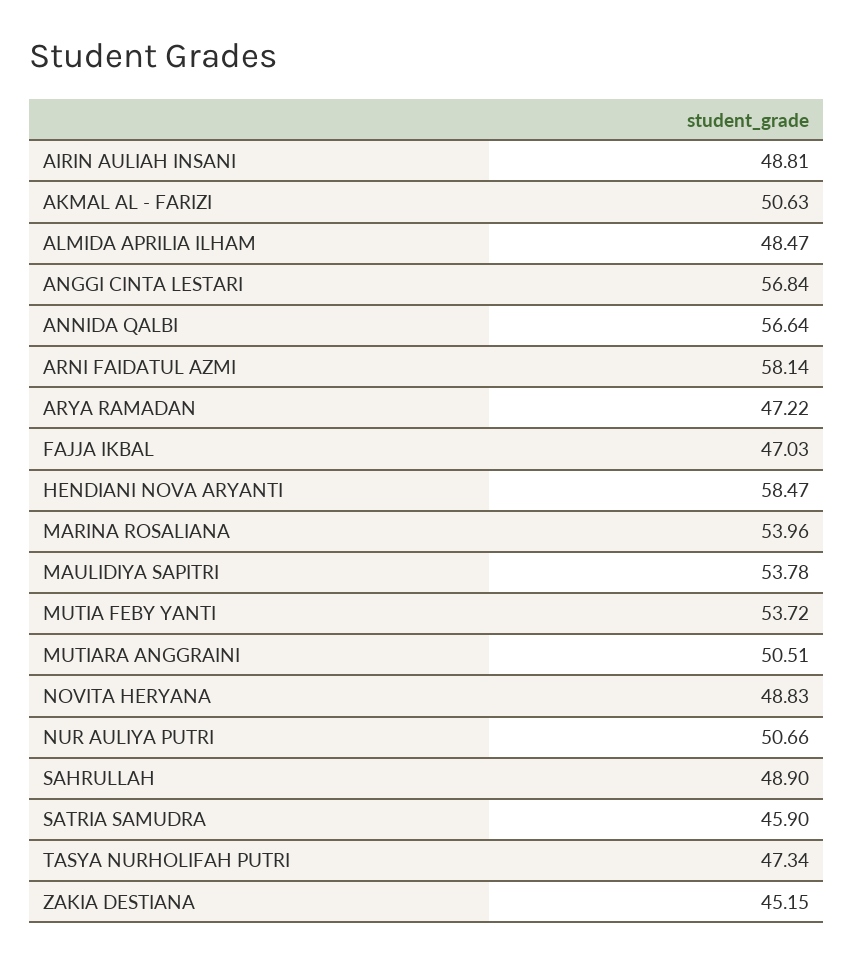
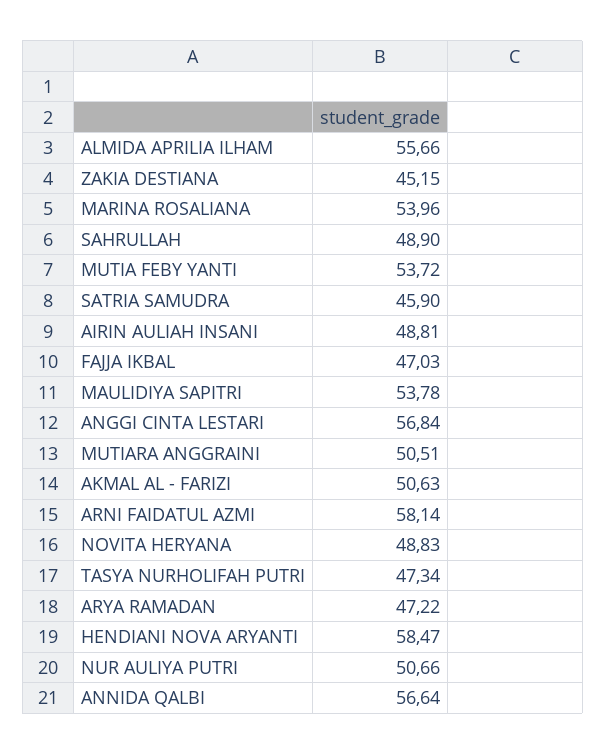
  {
    "AIRIN AULIAH INSANI": 48.81,
    "AKMAL AL - FARIZI": 50.63,
-   "ALMIDA APRILIA ILHAM": 48.47,
+   "ALMIDA APRILIA ILHAM": 55.66,
    "ANGGI CINTA LESTARI": 56.84,
    "ANNIDA QALBI": 56.64,
    "ARNI FAIDATUL AZMI": 58.14,
    "ARYA RAMADAN": 47.22,
    "FAJJA IKBAL": 47.03,
    "HENDIANI NOVA ARYANTI": 58.47,
    "MARINA ROSALIANA": 53.96,
    "MAULIDIYA SAPITRI": 53.78,
    "MUTIA FEBY YANTI": 53.72,
    "MUTIARA ANGGRAINI": 50.51,
    "NOVITA HERYANA": 48.83,
    "NUR AULIYA PUTRI": 50.66,
    "SAHRULLAH": 48.9,
    "SATRIA SAMUDRA": 45.9,
    "TASYA NURHOLIFAH PUTRI": 47.34,
    "ZAKIA DESTIANA": 45.15
  }

